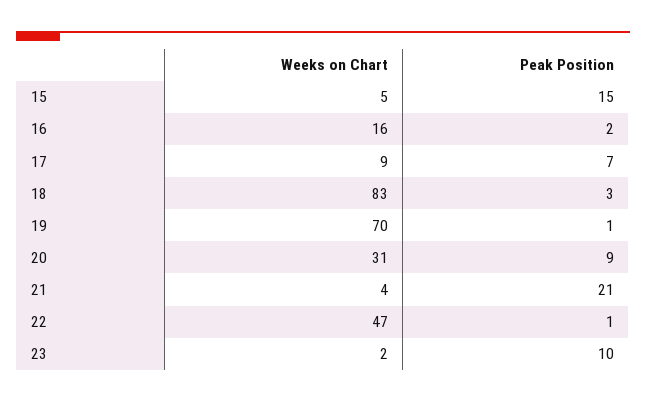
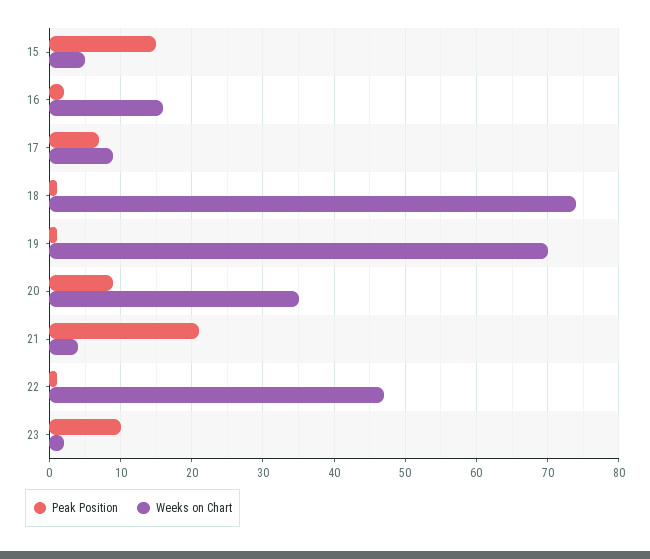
  {
    "Weeks on Chart": {
      "15": 5,
      "16": 16,
      "17": 9,
-     "18": 83,
+     "18": 74,
      "19": 70,
-     "20": 31,
+     "20": 35,
      "21": 4,
      "22": 47,
      "23": 2
    },
    "Peak Position": {
      "15": 15,
      "16": 2,
      "17": 7,
-     "18": 3,
+     "18": 1,
      "19": 1,
      "20": 9,
      "21": 21,
      "22": 1,
      "23": 10
    }
  }

